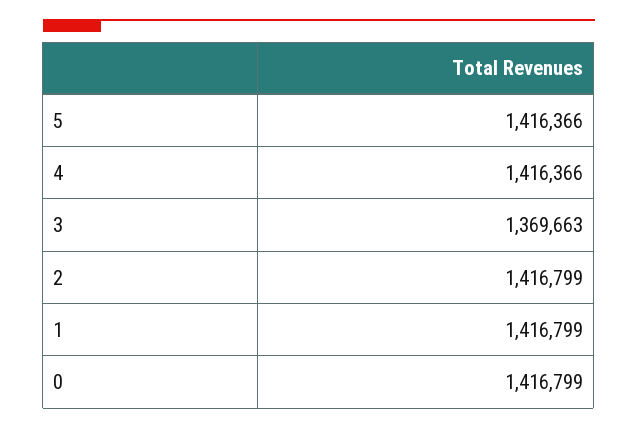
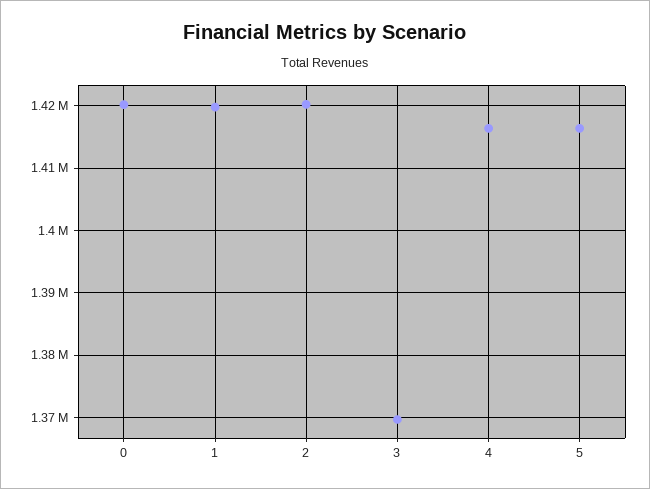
  {
    "5": 1416366,
    "4": 1416366,
    "3": 1369663,
-   "2": 1416799,
+   "2": 1420000,
-   "1": 1416799,
+   "1": 1420000,
-   "0": 1416799
+   "0": 1420000
  }

